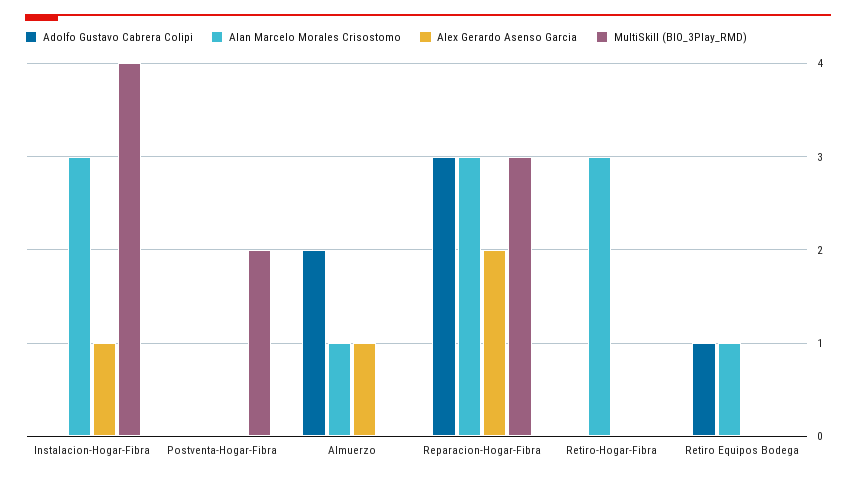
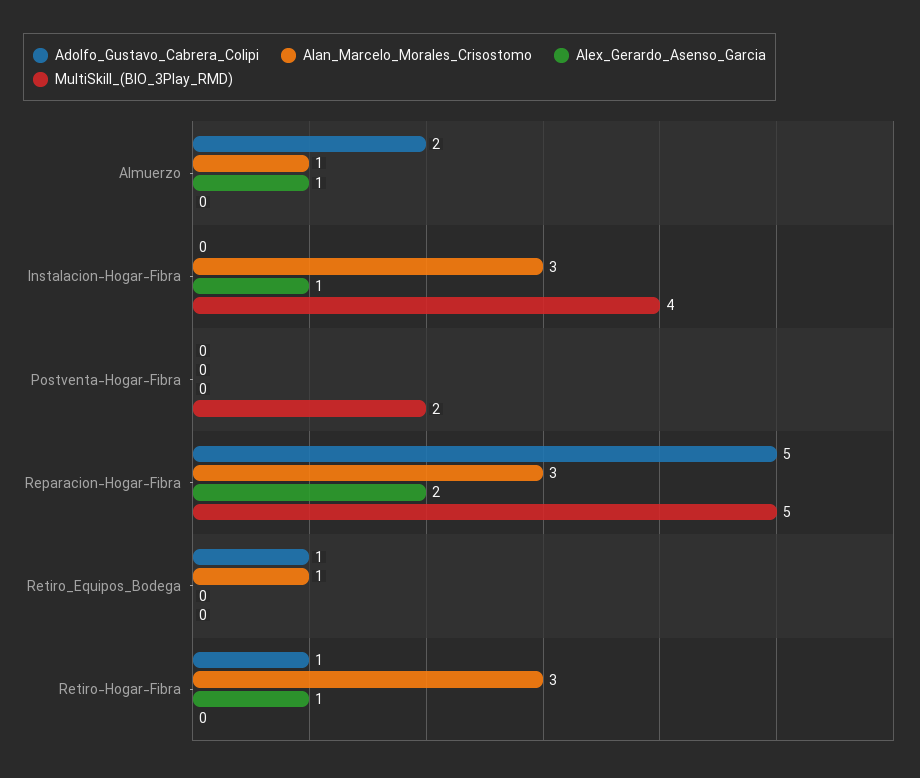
  {
    "Adolfo Gustavo Cabrera Colipi": {
      "Instalacion-Hogar-Fibra": 0,
      "Postventa-Hogar-Fibra": 0,
      "Almuerzo": 2,
-     "Reparacion-Hogar-Fibra": 3,
+     "Reparacion-Hogar-Fibra": 5,
-     "Retiro-Hogar-Fibra": 0,
+     "Retiro-Hogar-Fibra": 1,
      "Retiro Equipos Bodega": 1
    },
    "Alan Marcelo Morales Crisostomo": {
      "Instalacion-Hogar-Fibra": 3,
      "Postventa-Hogar-Fibra": 0,
      "Almuerzo": 1,
      "Reparacion-Hogar-Fibra": 3,
      "Retiro-Hogar-Fibra": 3,
      "Retiro Equipos Bodega": 1
    },
    "Alex Gerardo Asenso Garcia": {
      "Instalacion-Hogar-Fibra": 1,
      "Postventa-Hogar-Fibra": 0,
      "Almuerzo": 1,
      "Reparacion-Hogar-Fibra": 2,
-     "Retiro-Hogar-Fibra": 0,
+     "Retiro-Hogar-Fibra": 1,
      "Retiro Equipos Bodega": 0
    },
    "MultiSkill (BIO_3Play_RMD)": {
      "Instalacion-Hogar-Fibra": 4,
      "Postventa-Hogar-Fibra": 2,
      "Almuerzo": 0,
-     "Reparacion-Hogar-Fibra": 3,
+     "Reparacion-Hogar-Fibra": 5,
      "Retiro-Hogar-Fibra": 0,
      "Retiro Equipos Bodega": 0
    }
  }

